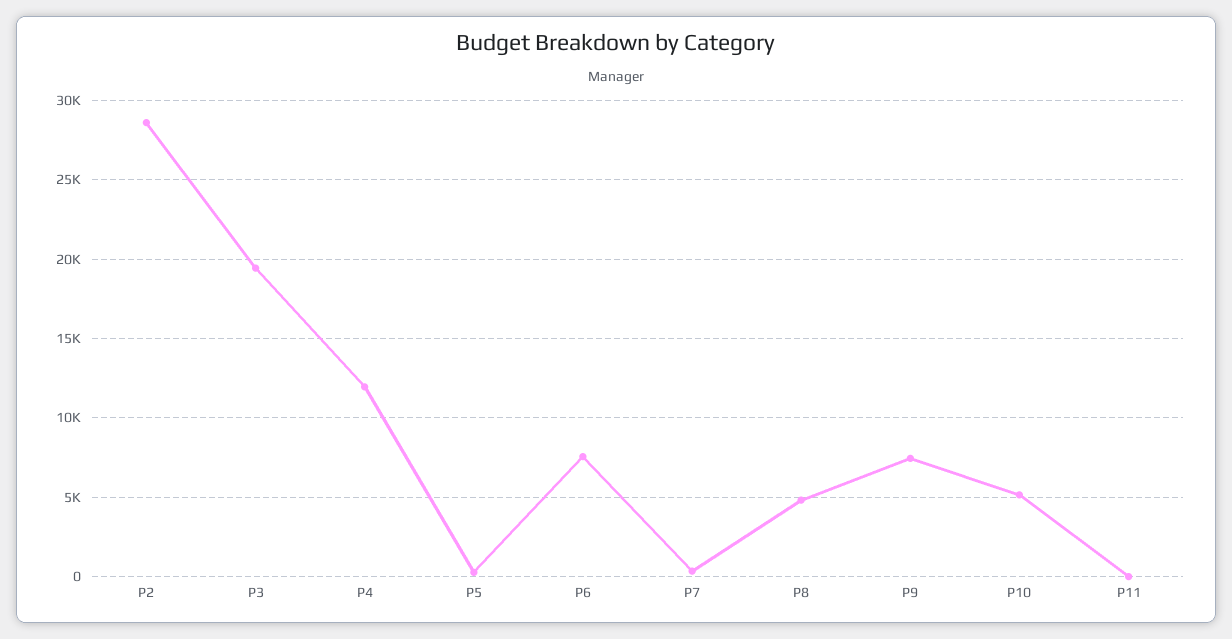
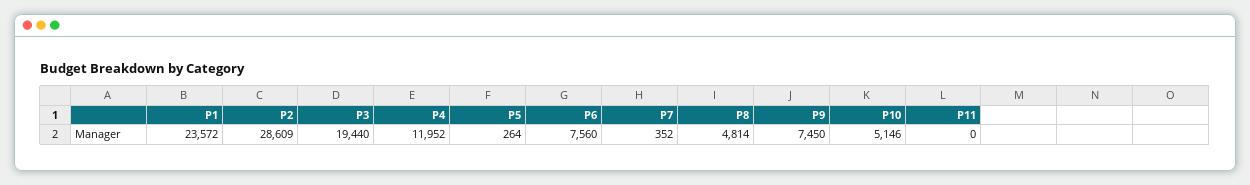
  {
    "P2": 28609,
    "P3": 19440,
    "P4": 11952,
    "P5": 264,
    "P6": 7560,
    "P7": 352,
    "P8": 4814,
    "P9": 7450,
    "P10": 5146,
-   "P11": 0
+   "P11": 0,
+   "P1": 23572
  }

